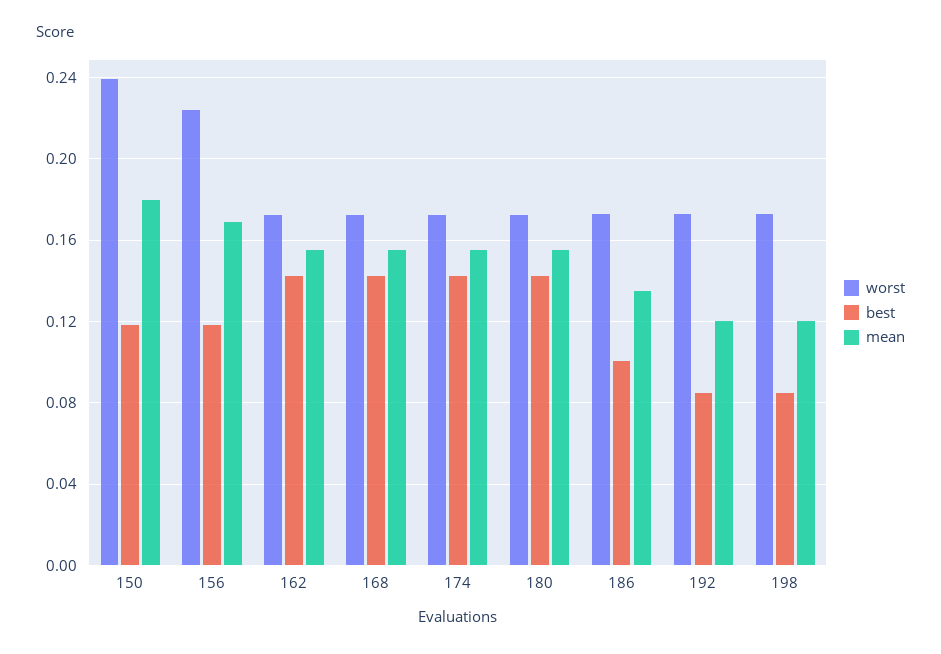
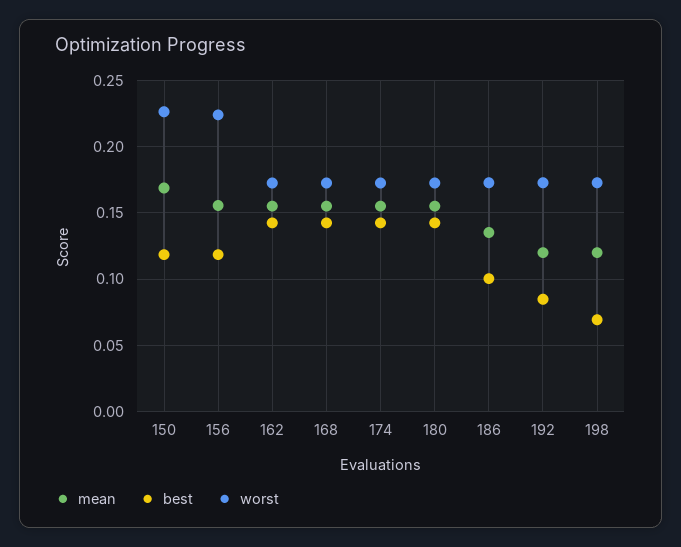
  {
    "worst": {
-     "150": 0.24,
+     "150": 0.225,
      "156": 0.225,
      "162": 0.175,
      "168": 0.175,
      "174": 0.175,
      "180": 0.175,
      "186": 0.175,
      "192": 0.175,
      "198": 0.175
    },
    "best": {
      "150": 0.12,
      "156": 0.12,
      "162": 0.145,
      "168": 0.145,
      "174": 0.145,
      "180": 0.145,
      "186": 0.1,
      "192": 0.085,
-     "198": 0.085
+     "198": 0.07
    },
    "mean": {
-     "150": 0.18,
+     "150": 0.17,
-     "156": 0.17,
+     "156": 0.155,
      "162": 0.155,
      "168": 0.155,
      "174": 0.155,
      "180": 0.155,
      "186": 0.135,
      "192": 0.12,
      "198": 0.12
    }
  }

